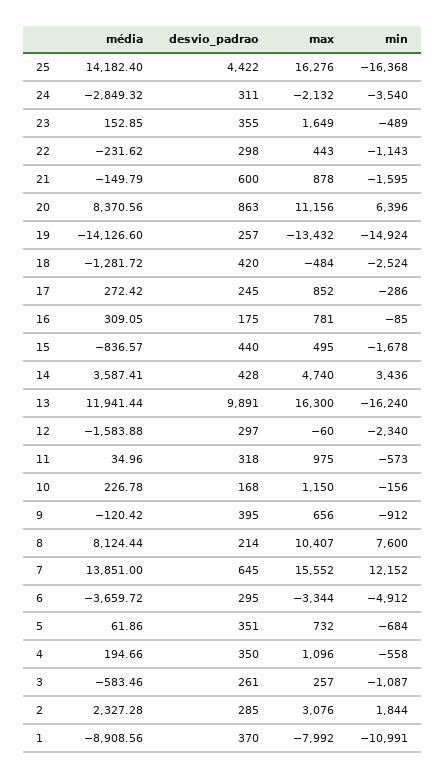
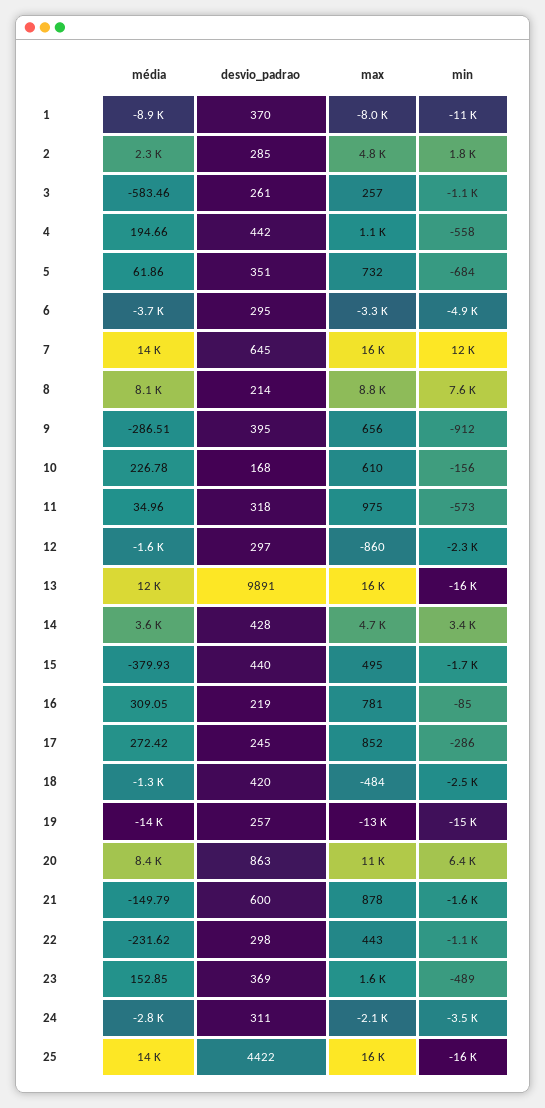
  {
    "média": {
      "25": 14182.4,
      "24": -2849.32,
      "23": 152.85,
      "22": -231.62,
      "21": -149.79,
      "20": 8370.56,
      "19": -14126.6,
      "18": -1281.72,
      "17": 272.42,
      "16": 309.05,
-     "15": -836.57,
+     "15": -379.93,
      "14": 3587.41,
      "13": 11941.44,
      "12": -1583.88,
      "11": 34.96,
      "10": 226.78,
-     "9": -120.42,
+     "9": -286.51,
      "8": 8124.44,
      "7": 13851,
      "6": -3659.72,
      "5": 61.86,
      "4": 194.66,
      "3": -583.46,
      "2": 2327.28,
      "1": -8908.56
    },
    "desvio_padrao": {
      "25": 4422,
      "24": 311,
-     "23": 355,
+     "23": 369,
      "22": 298,
      "21": 600,
      "20": 863,
      "19": 257,
      "18": 420,
      "17": 245,
-     "16": 175,
+     "16": 219,
      "15": 440,
      "14": 428,
      "13": 9891,
      "12": 297,
      "11": 318,
      "10": 168,
      "9": 395,
      "8": 214,
      "7": 645,
      "6": 295,
      "5": 351,
-     "4": 350,
+     "4": 442,
      "3": 261,
      "2": 285,
      "1": 370
    },
    "max": {
      "25": 16276,
      "24": -2132,
      "23": 1649,
      "22": 443,
      "21": 878,
      "20": 11156,
      "19": -13432,
      "18": -484,
      "17": 852,
      "16": 781,
      "15": 495,
      "14": 4740,
      "13": 16300,
-     "12": -60,
+     "12": -860,
      "11": 975,
-     "10": 1150,
+     "10": 610,
      "9": 656,
-     "8": 10407,
+     "8": 8800,
      "7": 15552,
      "6": -3344,
      "5": 732,
      "4": 1096,
      "3": 257,
-     "2": 3076,
+     "2": 4800,
      "1": -7992
    },
    "min": {
      "25": -16368,
      "24": -3540,
      "23": -489,
      "22": -1143,
      "21": -1595,
      "20": 6396,
      "19": -14924,
      "18": -2524,
      "17": -286,
      "16": -85,
      "15": -1678,
      "14": 3436,
      "13": -16240,
      "12": -2340,
      "11": -573,
      "10": -156,
      "9": -912,
      "8": 7600,
      "7": 12152,
      "6": -4912,
      "5": -684,
      "4": -558,
      "3": -1087,
      "2": 1844,
      "1": -10991
    }
  }

